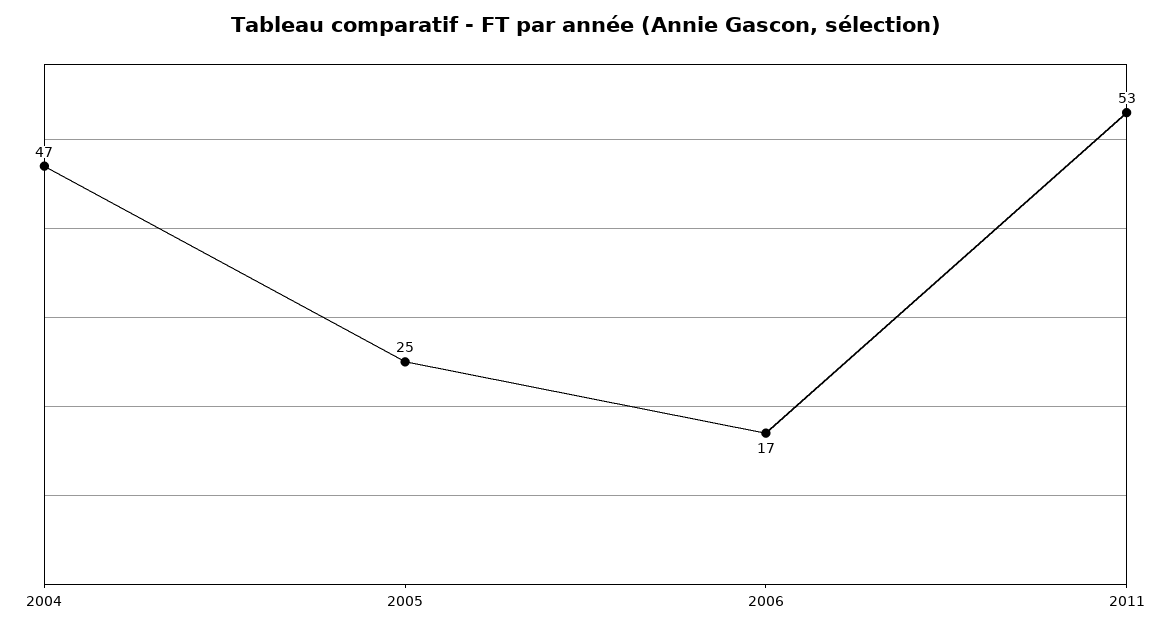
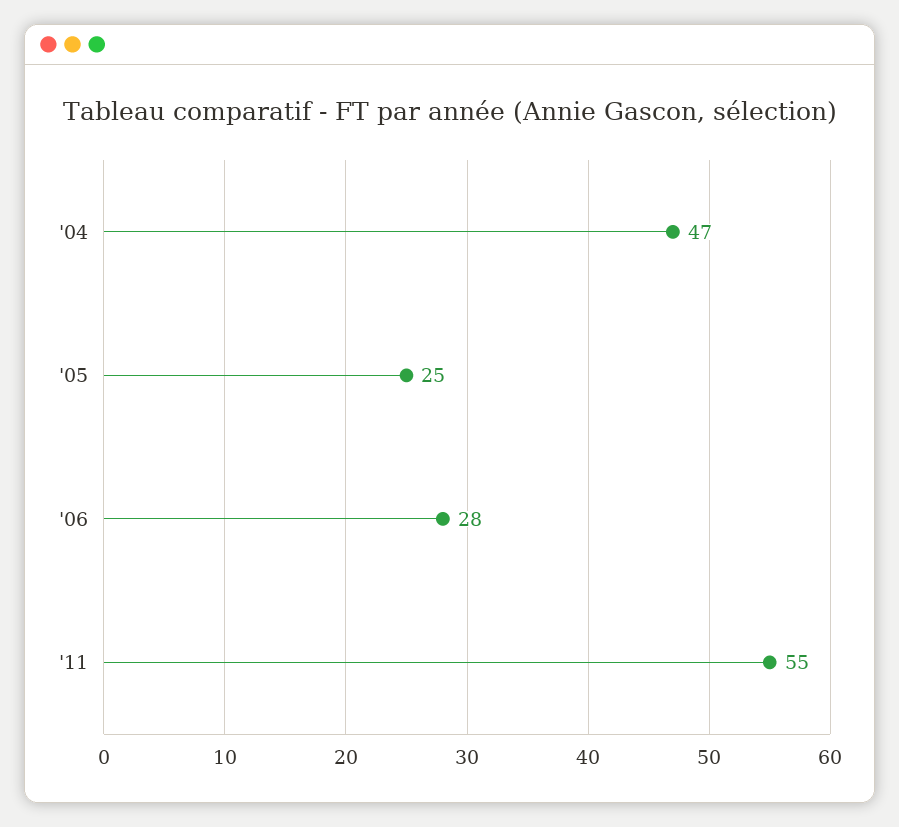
  {
    "2004": 47,
    "2005": 25,
-   "2006": 17,
+   "2006": 28,
-   "2011": 53
+   "2011": 55
  }

